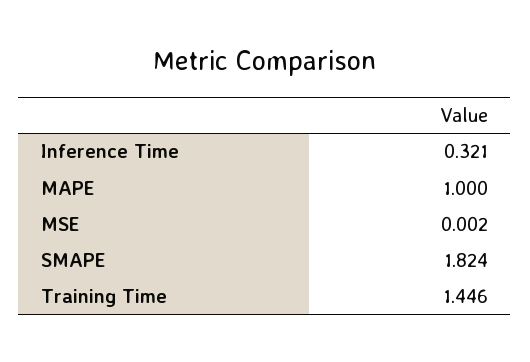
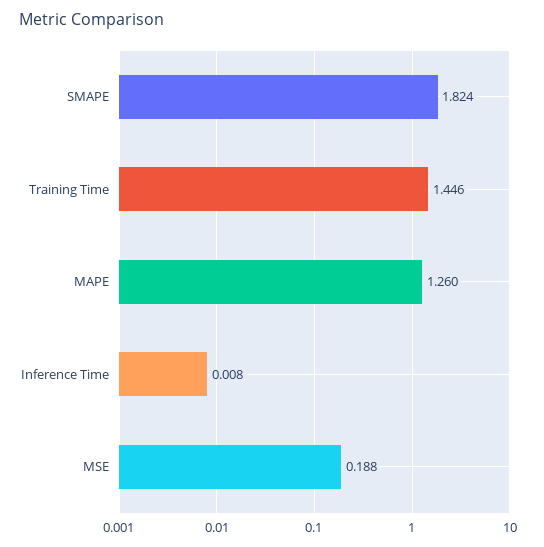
  {
-   "Inference Time": 0.321,
+   "Inference Time": 0.008,
-   "MAPE": 1,
+   "MAPE": 1.26,
-   "MSE": 0.002,
+   "MSE": 0.188,
    "SMAPE": 1.824,
    "Training Time": 1.446
  }

